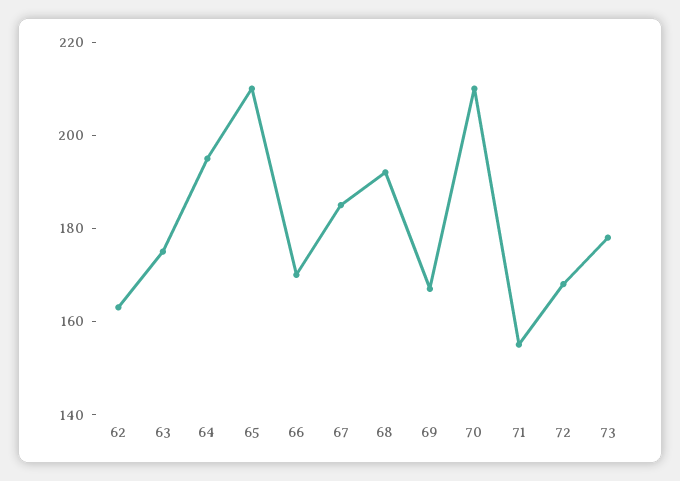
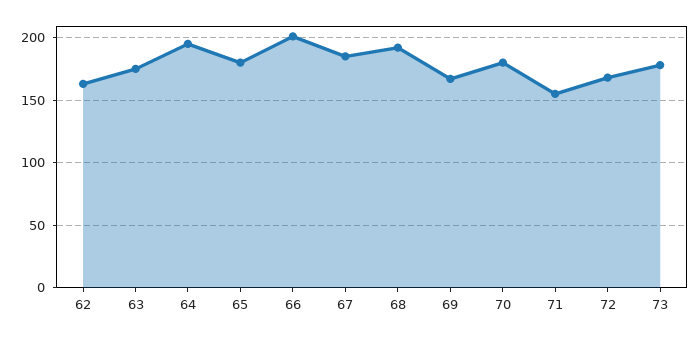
  {
    "62": 165,
    "63": 175,
    "64": 195,
-   "65": 210,
+   "65": 180,
-   "66": 170,
+   "66": 200,
    "67": 185,
    "68": 190,
    "69": 165,
-   "70": 210,
+   "70": 180,
    "71": 155,
    "72": 170,
    "73": 180
  }

